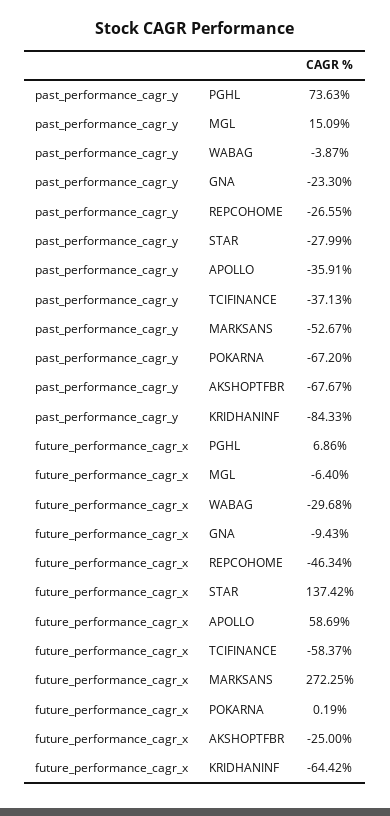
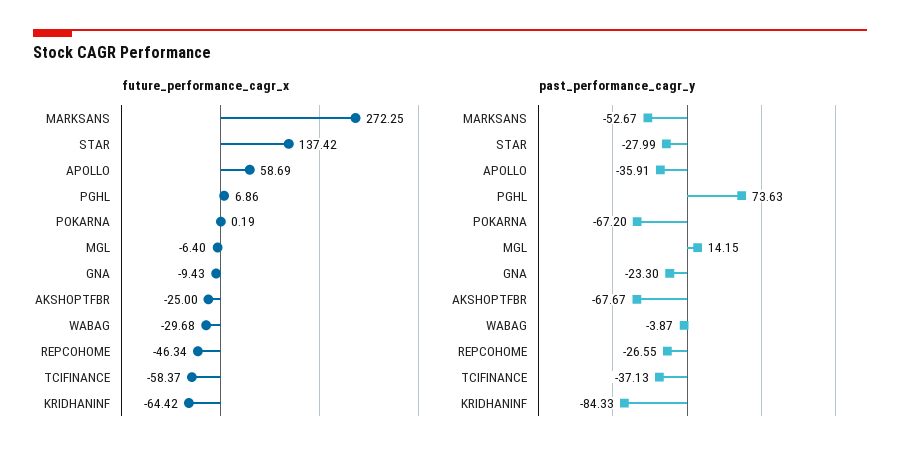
  {
    "past_performance_cagr_y": {
      "PGHL": 73.63,
-     "MGL": 15.09,
+     "MGL": 14.15,
      "WABAG": -3.87,
      "GNA": -23.3,
      "REPCOHOME": -26.55,
      "STAR": -27.99,
      "APOLLO": -35.91,
      "TCIFINANCE": -37.13,
      "MARKSANS": -52.67,
      "POKARNA": -67.2,
      "AKSHOPTFBR": -67.67,
      "KRIDHANINF": -84.33
    },
    "future_performance_cagr_x": {
      "PGHL": 6.86,
      "MGL": -6.4,
      "WABAG": -29.68,
      "GNA": -9.43,
      "REPCOHOME": -46.34,
      "STAR": 137.42,
      "APOLLO": 58.69,
      "TCIFINANCE": -58.37,
      "MARKSANS": 272.25,
      "POKARNA": 0.19,
      "AKSHOPTFBR": -25,
      "KRIDHANINF": -64.42
    }
  }

